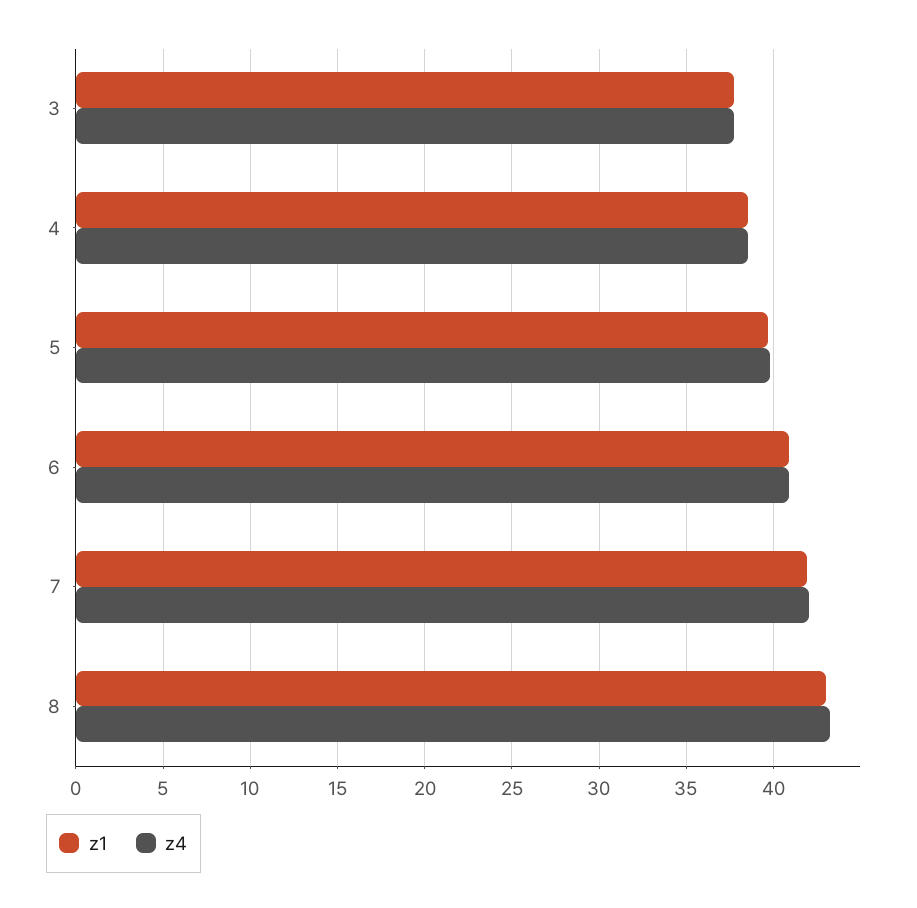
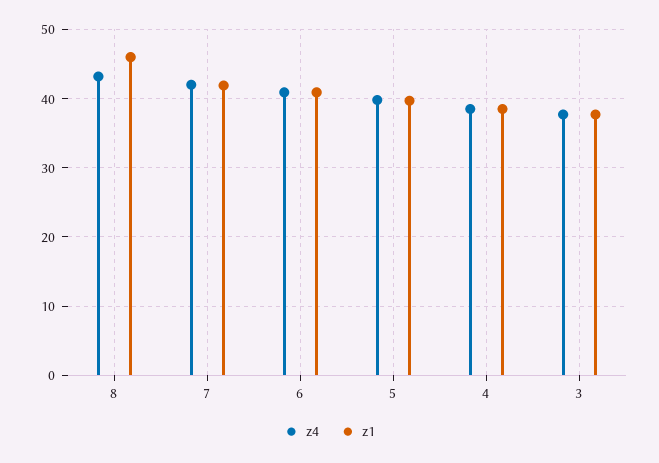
  {
    "z1": {
      "3": 37.5,
      "4": 38.5,
      "5": 39.5,
      "6": 41,
      "7": 42,
-     "8": 43
+     "8": 46
    },
    "z4": {
      "3": 37.5,
      "4": 38.5,
      "5": 40,
      "6": 41,
      "7": 42,
      "8": 43
    }
  }

